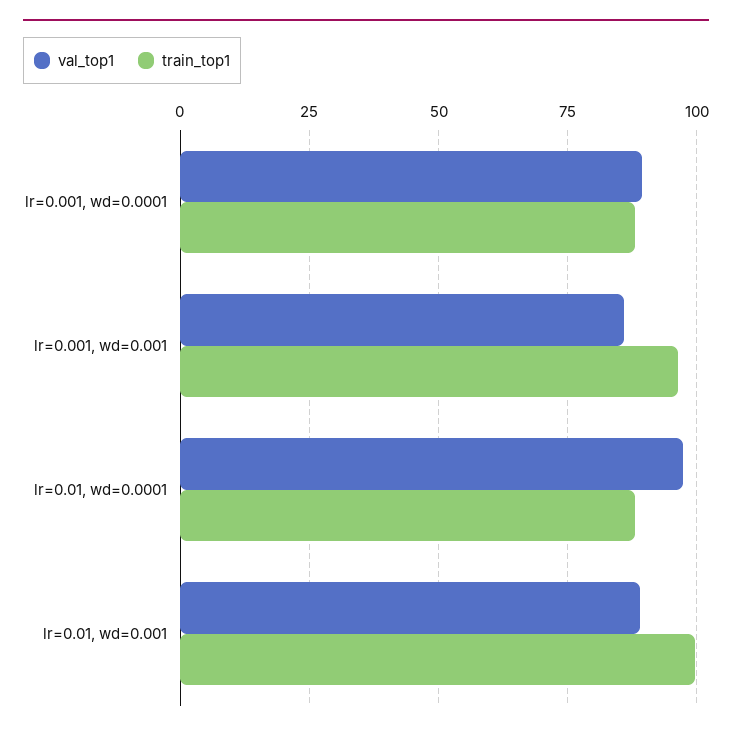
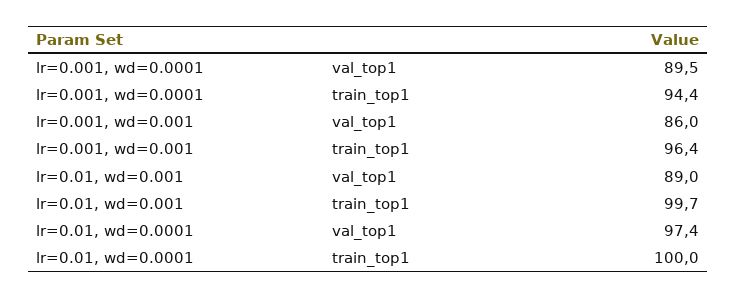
  {
    "val_top1": {
      "lr=0.001, wd=0.0001": 89.5,
      "lr=0.001, wd=0.001": 86,
      "lr=0.01, wd=0.0001": 97.4,
      "lr=0.01, wd=0.001": 89
    },
    "train_top1": {
-     "lr=0.001, wd=0.0001": 87.5,
+     "lr=0.001, wd=0.0001": 94.4,
      "lr=0.001, wd=0.001": 96.4,
-     "lr=0.01, wd=0.0001": 87.5,
+     "lr=0.01, wd=0.0001": 100,
      "lr=0.01, wd=0.001": 99.7
    }
  }

